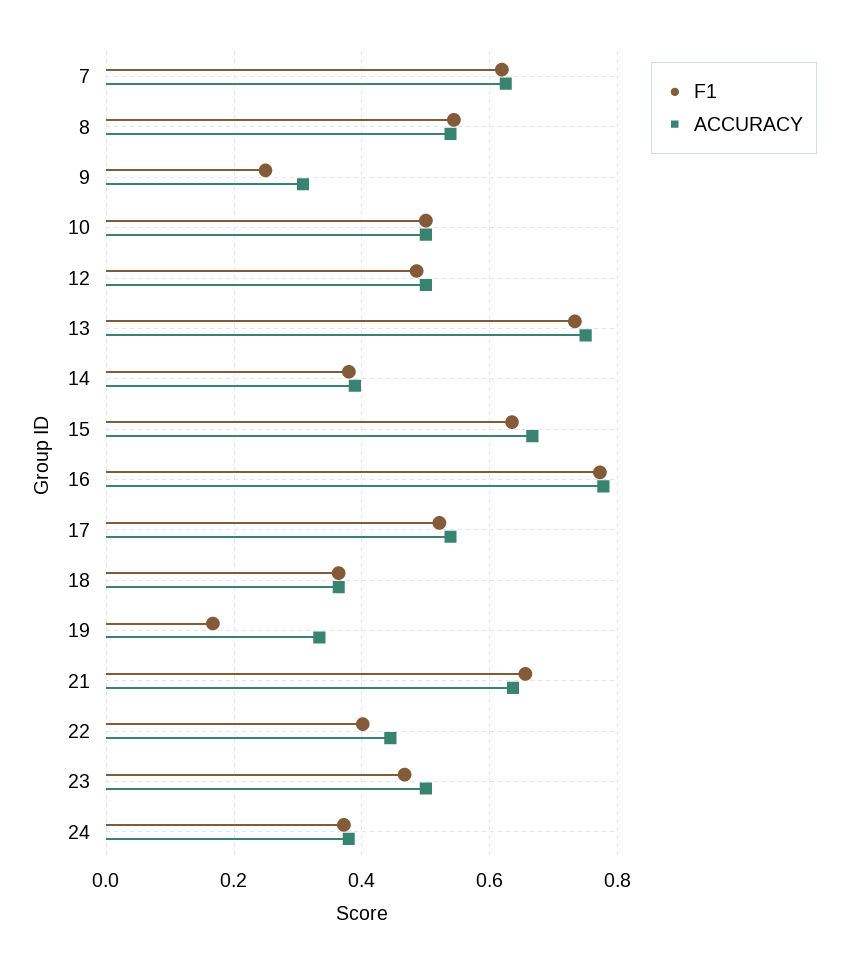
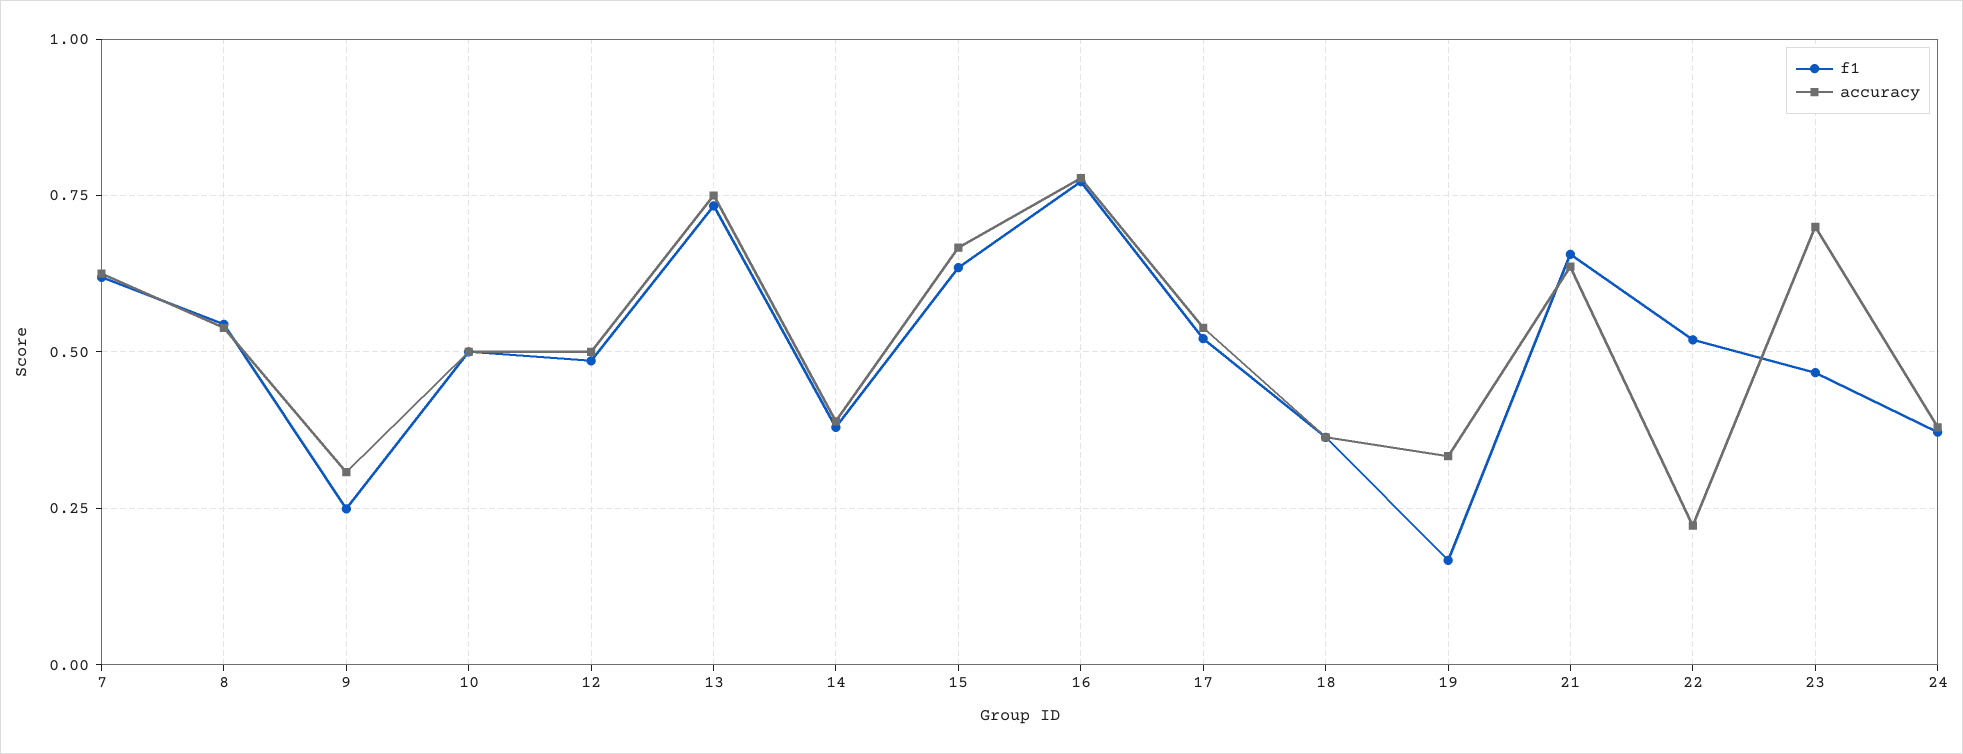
  {
    "F1": {
      "7": 0.62,
      "8": 0.54,
      "9": 0.24,
      "10": 0.5,
      "12": 0.48,
      "13": 0.74,
      "14": 0.38,
      "15": 0.64,
      "16": 0.78,
      "17": 0.52,
      "18": 0.36,
      "19": 0.16,
      "21": 0.66,
-     "22": 0.4,
+     "22": 0.525,
      "23": 0.46,
      "24": 0.38
    },
    "ACCURACY": {
      "7": 0.62,
      "8": 0.54,
      "9": 0.3,
      "10": 0.5,
      "12": 0.5,
      "13": 0.76,
      "14": 0.38,
      "15": 0.66,
      "16": 0.78,
      "17": 0.54,
      "18": 0.36,
      "19": 0.34,
      "21": 0.64,
-     "22": 0.44,
+     "22": 0.225,
-     "23": 0.5,
+     "23": 0.7,
      "24": 0.38
    }
  }

